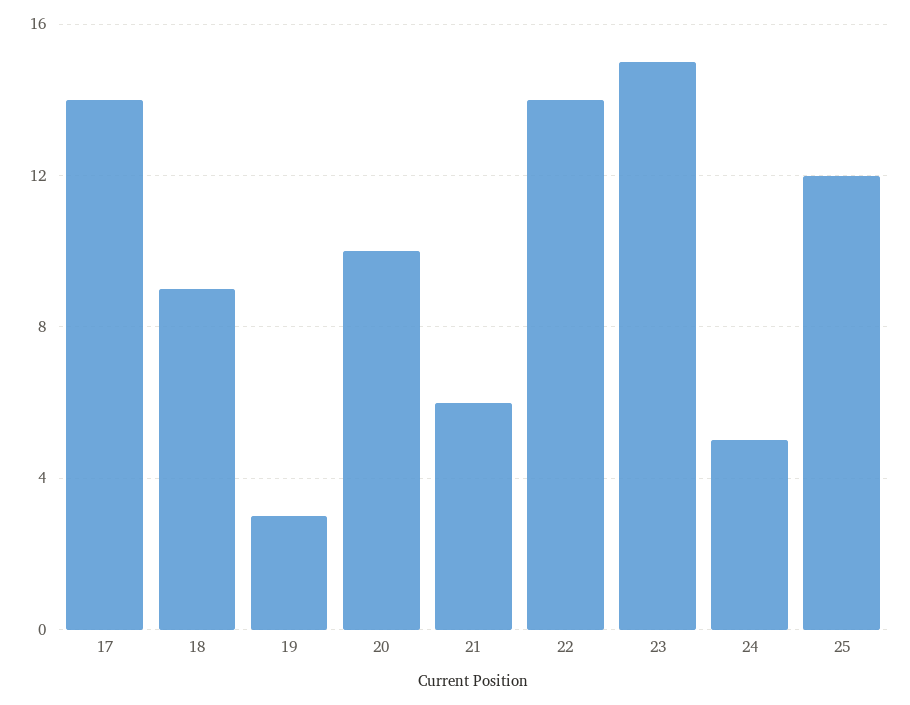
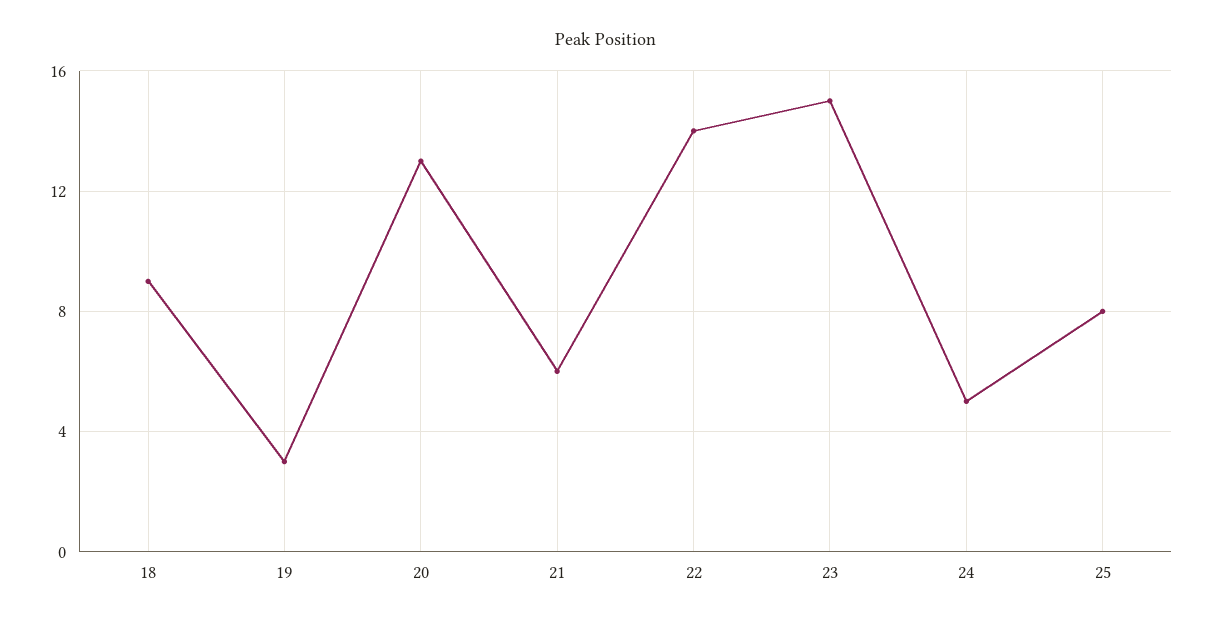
  {
-   "17": 14,
    "18": 9,
    "19": 3,
-   "20": 10,
+   "20": 13,
    "21": 6,
    "22": 14,
    "23": 15,
    "24": 5,
-   "25": 12
+   "25": 8
  }

